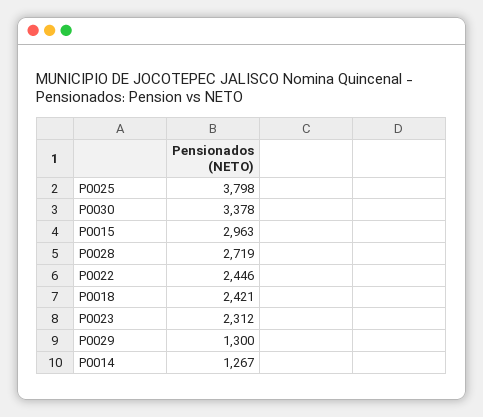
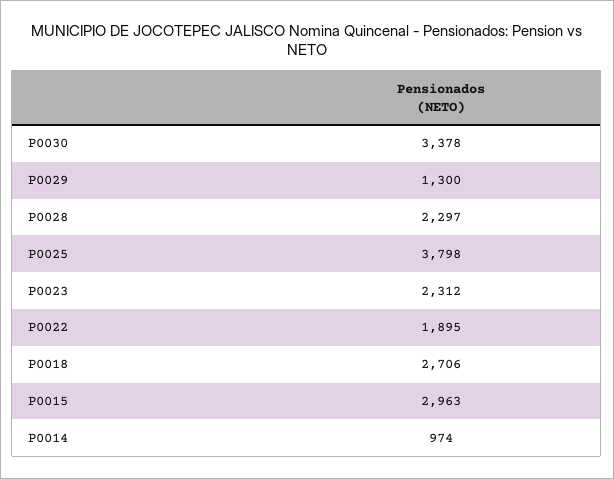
  {
    "P0025": 3798,
    "P0030": 3378,
    "P0015": 2963,
-   "P0028": 2719,
+   "P0028": 2297,
-   "P0022": 2446,
+   "P0022": 1895,
-   "P0018": 2421,
+   "P0018": 2706,
    "P0023": 2312,
    "P0029": 1300,
-   "P0014": 1267
+   "P0014": 974
  }

